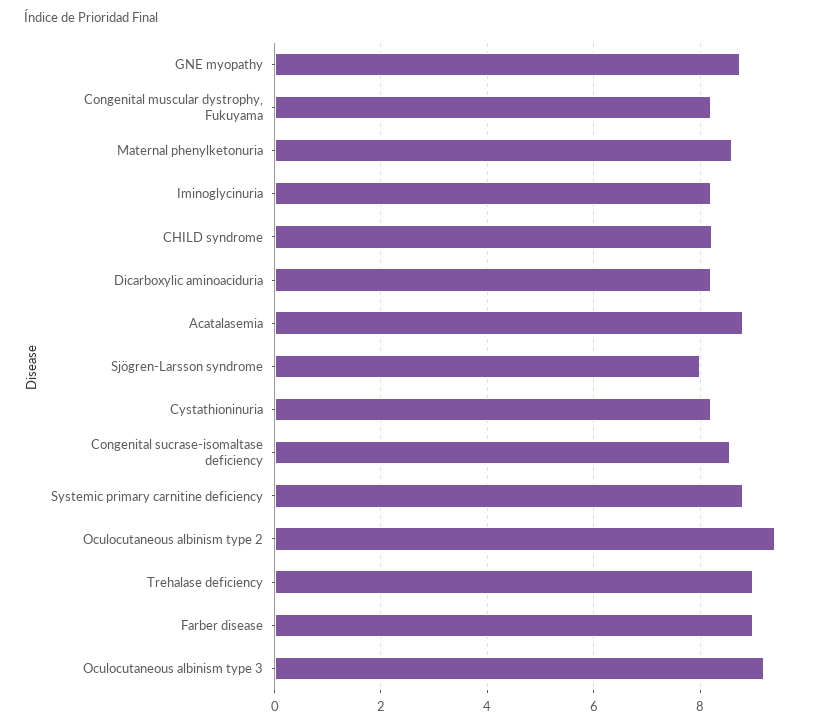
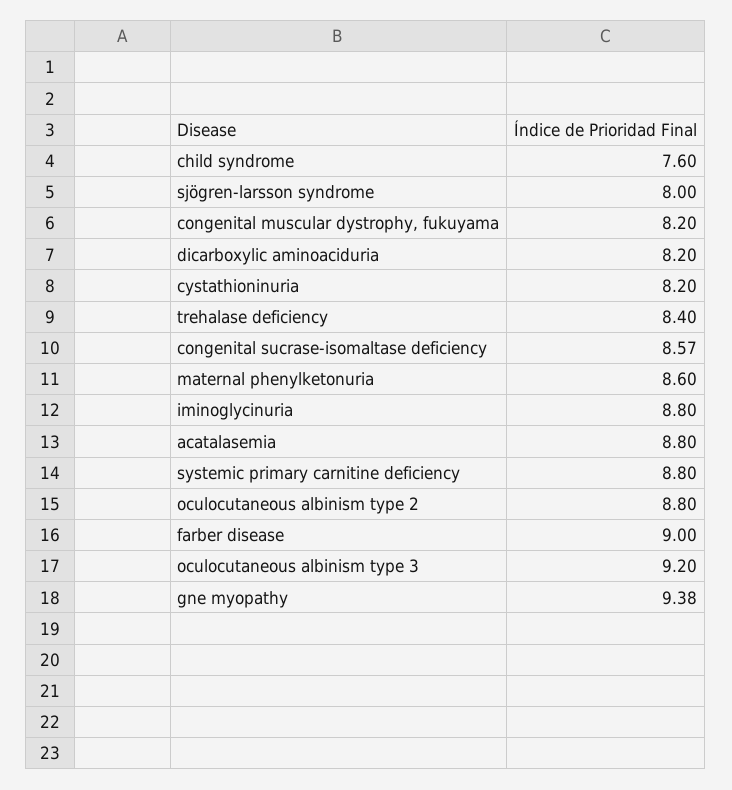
  {
-   "GNE myopathy": 8.8,
+   "GNE myopathy": 9.38,
    "Congenital muscular dystrophy, Fukuyama": 8.2,
    "Maternal phenylketonuria": 8.6,
-   "Iminoglycinuria": 8.2,
+   "Iminoglycinuria": 8.8,
-   "CHILD syndrome": 8.2,
+   "CHILD syndrome": 7.6,
    "Dicarboxylic aminoaciduria": 8.2,
    "Acatalasemia": 8.8,
    "Sjögren-Larsson syndrome": 8,
    "Cystathioninuria": 8.2,
    "Congenital sucrase-isomaltase deficiency": 8.57,
    "Systemic primary carnitine deficiency": 8.8,
-   "Oculocutaneous albinism type 2": 9.4,
+   "Oculocutaneous albinism type 2": 8.8,
-   "Trehalase deficiency": 9,
+   "Trehalase deficiency": 8.4,
    "Farber disease": 9,
    "Oculocutaneous albinism type 3": 9.2
  }

